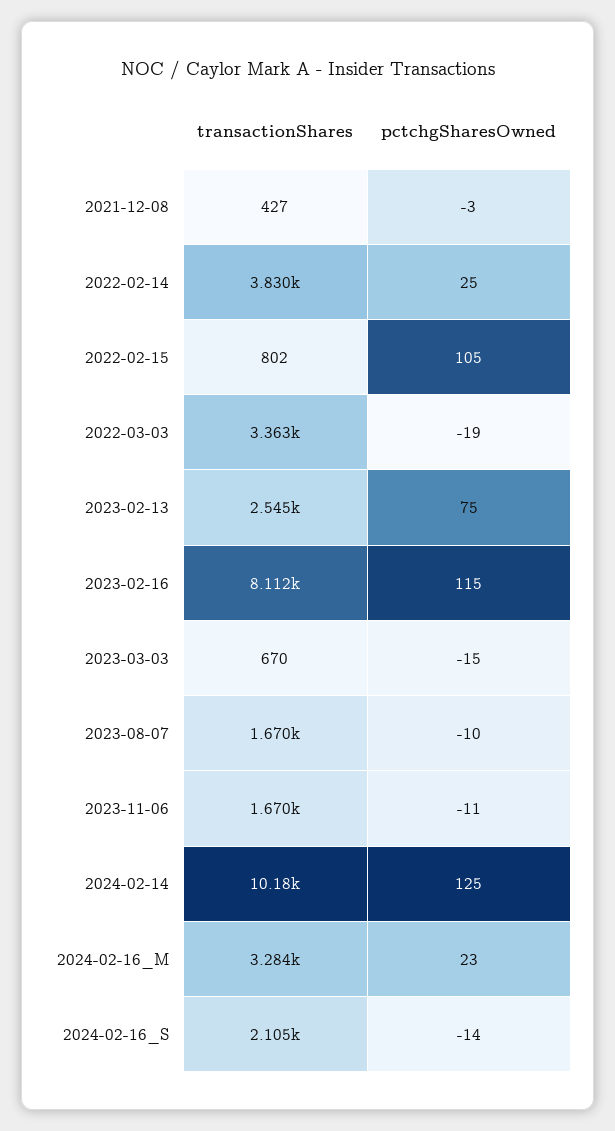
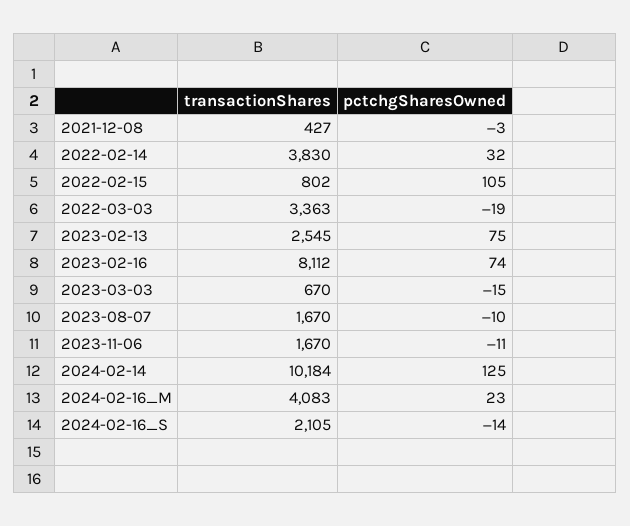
  {
    "transactionShares": {
      "2021-12-08": 427,
      "2022-02-14": 3830,
      "2022-02-15": 802,
      "2022-03-03": 3363,
      "2023-02-13": 2545,
      "2023-02-16": 8112,
      "2023-03-03": 670,
      "2023-08-07": 1670,
      "2023-11-06": 1670,
      "2024-02-14": 10184,
-     "2024-02-16_M": 3284,
+     "2024-02-16_M": 4083,
      "2024-02-16_S": 2105
    },
    "pctchgSharesOwned": {
      "2021-12-08": -3,
-     "2022-02-14": 25,
+     "2022-02-14": 32,
      "2022-02-15": 105,
      "2022-03-03": -19,
      "2023-02-13": 75,
-     "2023-02-16": 115,
+     "2023-02-16": 74,
      "2023-03-03": -15,
      "2023-08-07": -10,
      "2023-11-06": -11,
      "2024-02-14": 125,
      "2024-02-16_M": 23,
      "2024-02-16_S": -14
    }
  }

